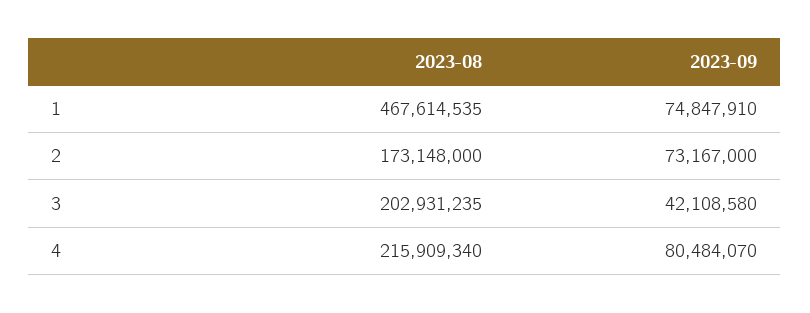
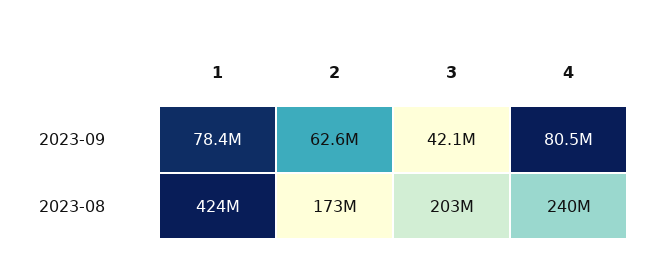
  {
    "2023-08": {
-     "1": 467614535,
+     "1": 424000000,
      "2": 173148000,
      "3": 202931235,
-     "4": 215909340
+     "4": 240000000
    },
    "2023-09": {
-     "1": 74847910,
+     "1": 78400000,
-     "2": 73167000,
+     "2": 62600000,
      "3": 42108580,
      "4": 80484070
    }
  }

